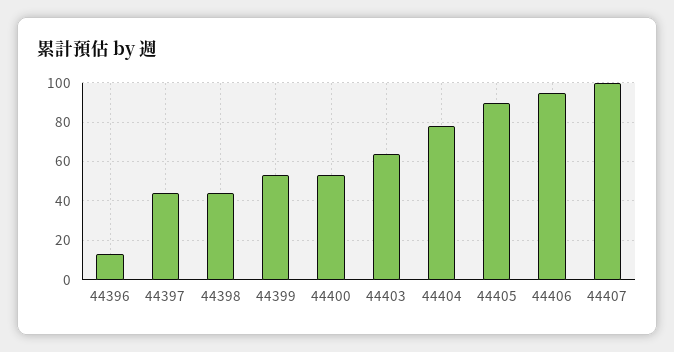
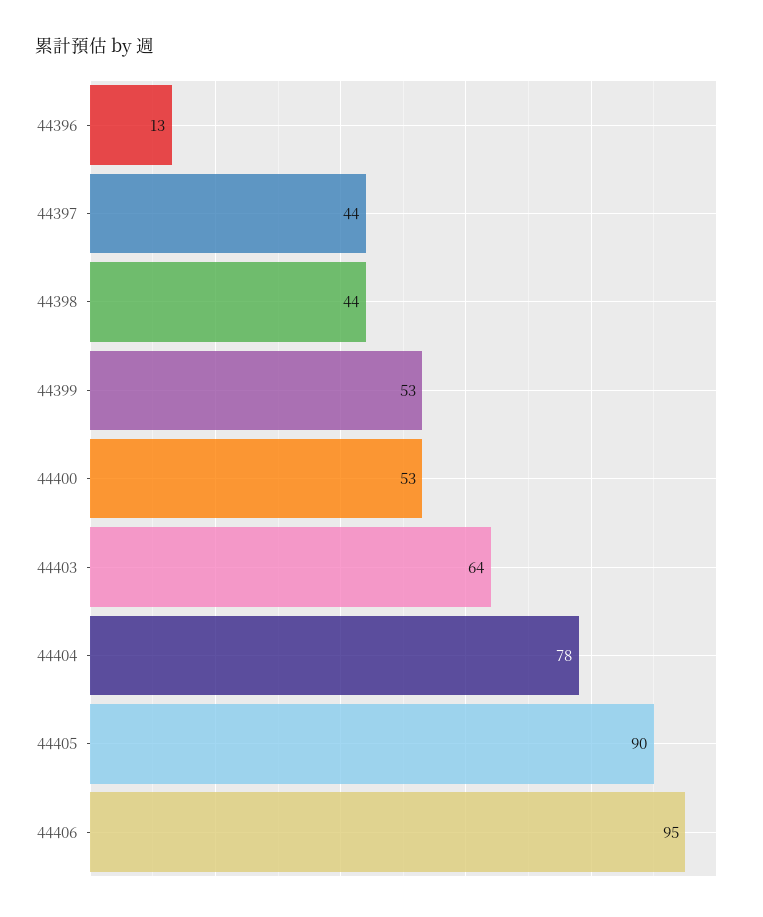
  {
    "44396": 13,
    "44397": 44,
    "44398": 44,
    "44399": 53,
    "44400": 53,
    "44403": 64,
    "44404": 78,
    "44405": 90,
-   "44406": 95,
+   "44406": 95
-   "44407": 100
  }

